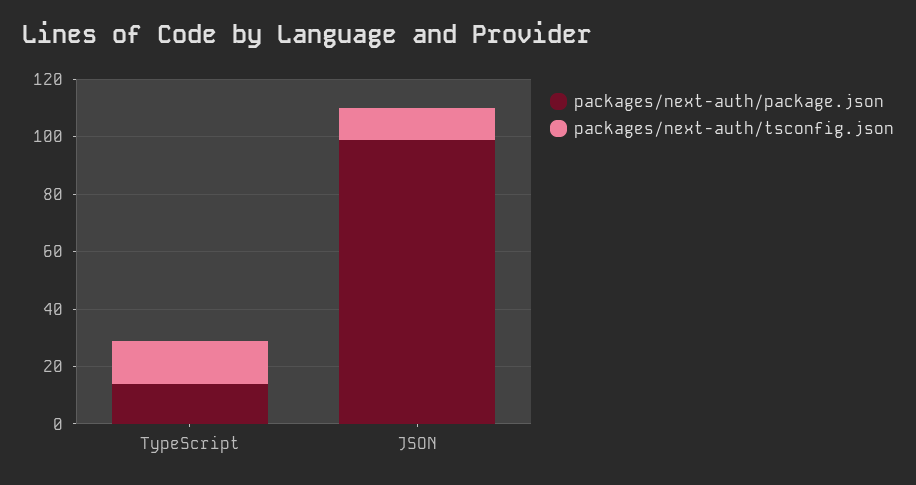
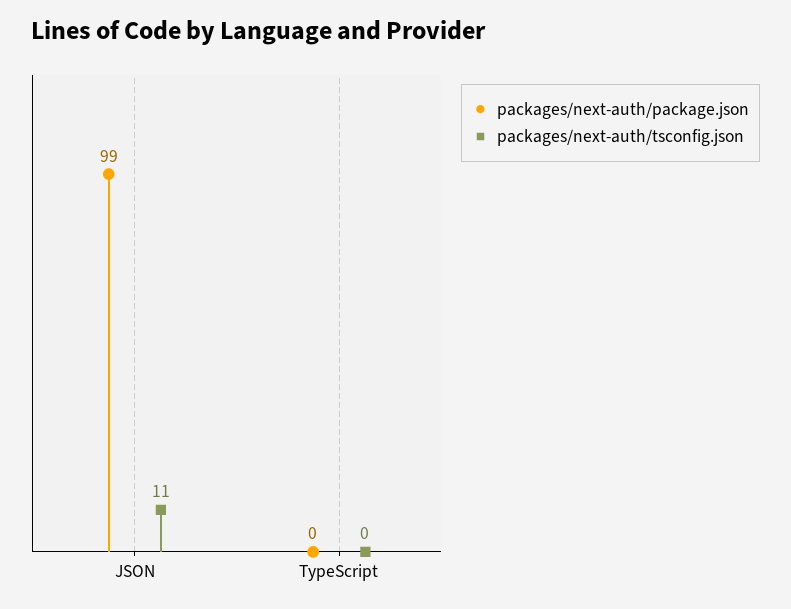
  {
    "packages/next-auth/package.json": {
-     "TypeScript": 15,
+     "TypeScript": 0,
      "JSON": 99
    },
    "packages/next-auth/tsconfig.json": {
-     "TypeScript": 15,
+     "TypeScript": 0,
      "JSON": 11
    }
  }

